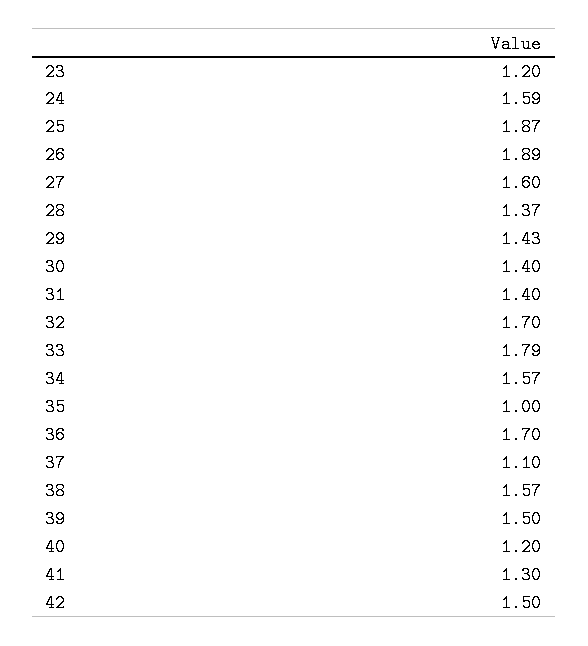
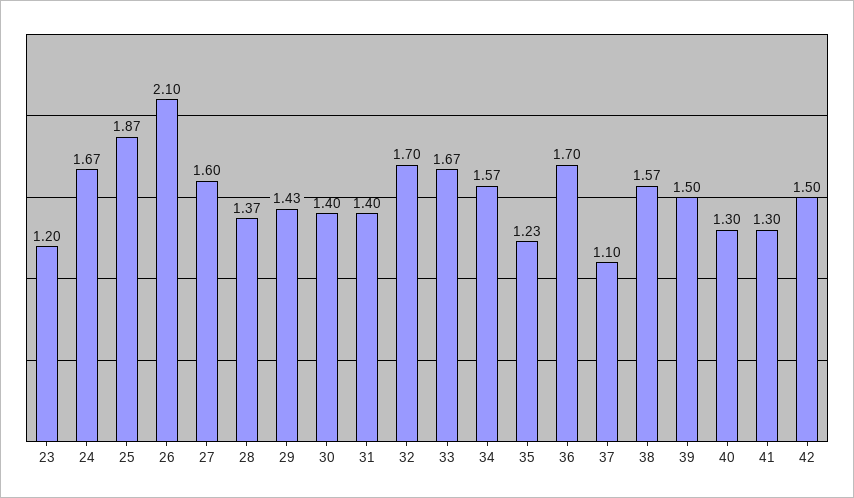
  {
    "23": 1.2,
-   "24": 1.59,
+   "24": 1.67,
    "25": 1.87,
-   "26": 1.89,
+   "26": 2.1,
    "27": 1.6,
    "28": 1.37,
    "29": 1.43,
    "30": 1.4,
    "31": 1.4,
    "32": 1.7,
-   "33": 1.79,
+   "33": 1.67,
    "34": 1.57,
-   "35": 1,
+   "35": 1.23,
    "36": 1.7,
    "37": 1.1,
    "38": 1.57,
    "39": 1.5,
-   "40": 1.2,
+   "40": 1.3,
    "41": 1.3,
    "42": 1.5
  }

